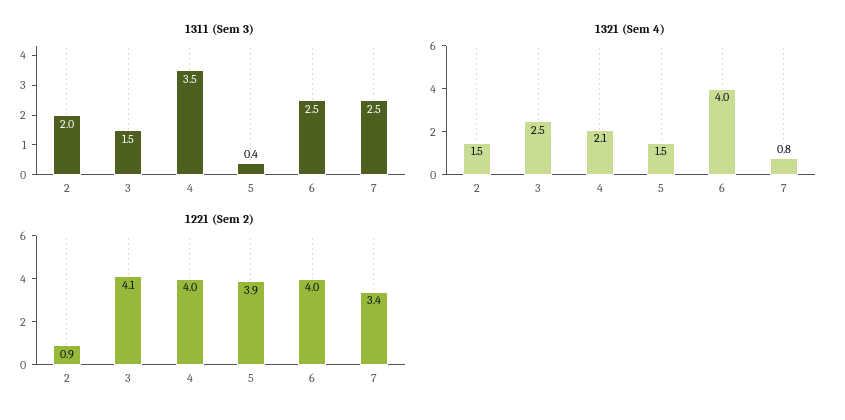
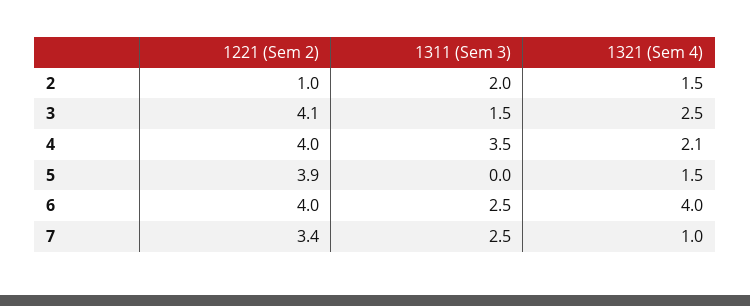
  {
    "1311 (Sem 3)": {
      "2": 2,
      "3": 1.5,
      "4": 3.5,
-     "5": 0.4,
+     "5": 0,
      "6": 2.5,
      "7": 2.5
    },
    "1321 (Sem 4)": {
      "2": 1.5,
      "3": 2.5,
      "4": 2.1,
      "5": 1.5,
      "6": 4,
-     "7": 0.8
+     "7": 1
    },
    "1221 (Sem 2)": {
-     "2": 0.9,
+     "2": 1,
      "3": 4.1,
      "4": 4,
      "5": 3.9,
      "6": 4,
      "7": 3.4
    }
  }

